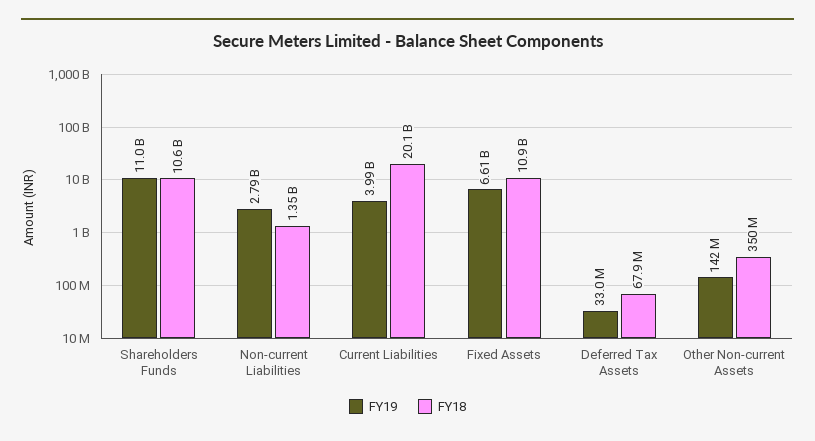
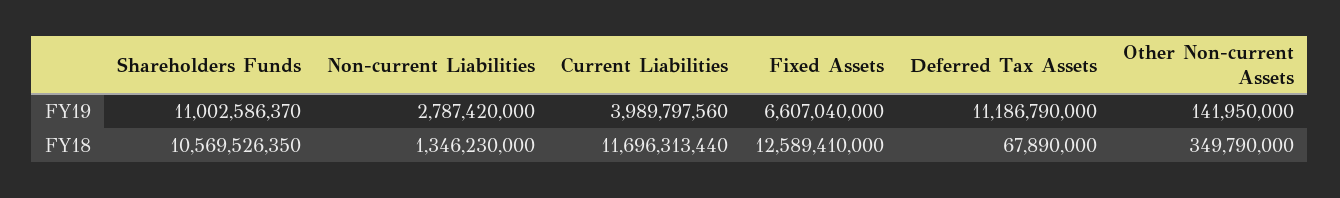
  {
    "FY19": {
      "Shareholders Funds": 11002586370,
      "Non-current Liabilities": 2787420000,
      "Current Liabilities": 3989797560,
      "Fixed Assets": 6607040000,
-     "Deferred Tax Assets": 33000000,
+     "Deferred Tax Assets": 11186790000,
      "Other Non-current Assets": 141950000
    },
    "FY18": {
      "Shareholders Funds": 10569526350,
      "Non-current Liabilities": 1346230000,
-     "Current Liabilities": 20100000000,
+     "Current Liabilities": 11696313440,
-     "Fixed Assets": 10900000000,
+     "Fixed Assets": 12589410000,
      "Deferred Tax Assets": 67890000,
      "Other Non-current Assets": 349790000
    }
  }

